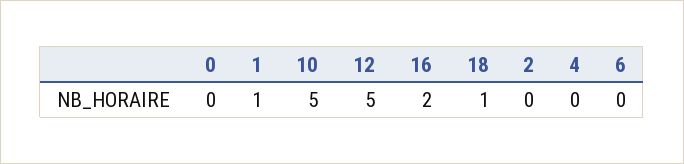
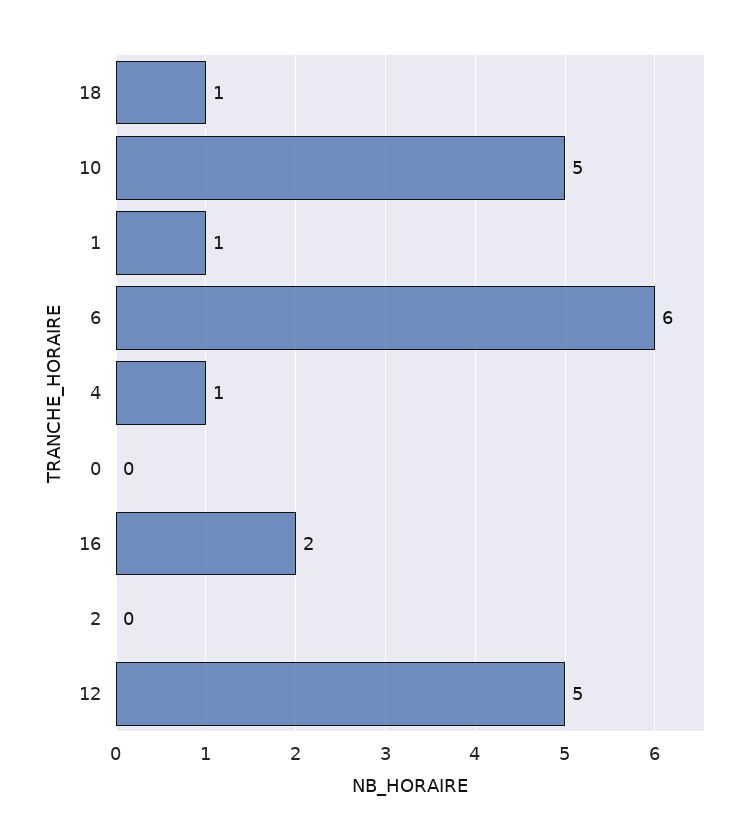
  {
    "0": 0,
    "1": 1,
    "10": 5,
    "12": 5,
    "16": 2,
    "18": 1,
    "2": 0,
-   "4": 0,
+   "4": 1,
-   "6": 0
+   "6": 6
  }

